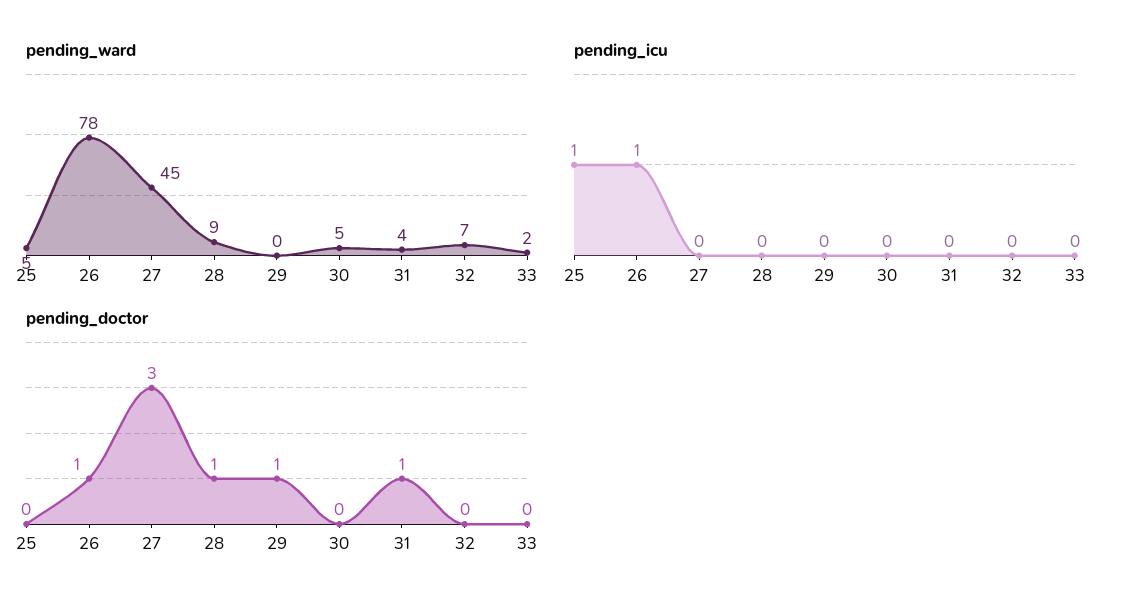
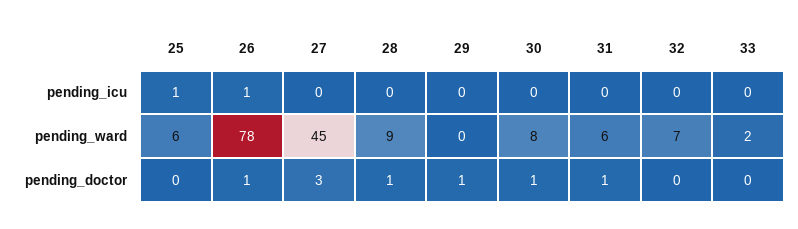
  {
    "pending_ward": {
-     "25": 5,
+     "25": 6,
      "26": 78,
      "27": 45,
      "28": 9,
      "29": 0,
-     "30": 5,
+     "30": 8,
-     "31": 4,
+     "31": 6,
      "32": 7,
      "33": 2
    },
    "pending_icu": {
      "25": 1,
      "26": 1,
      "27": 0,
      "28": 0,
      "29": 0,
      "30": 0,
      "31": 0,
      "32": 0,
      "33": 0
    },
    "pending_doctor": {
      "25": 0,
      "26": 1,
      "27": 3,
      "28": 1,
      "29": 1,
-     "30": 0,
+     "30": 1,
      "31": 1,
      "32": 0,
      "33": 0
    }
  }

